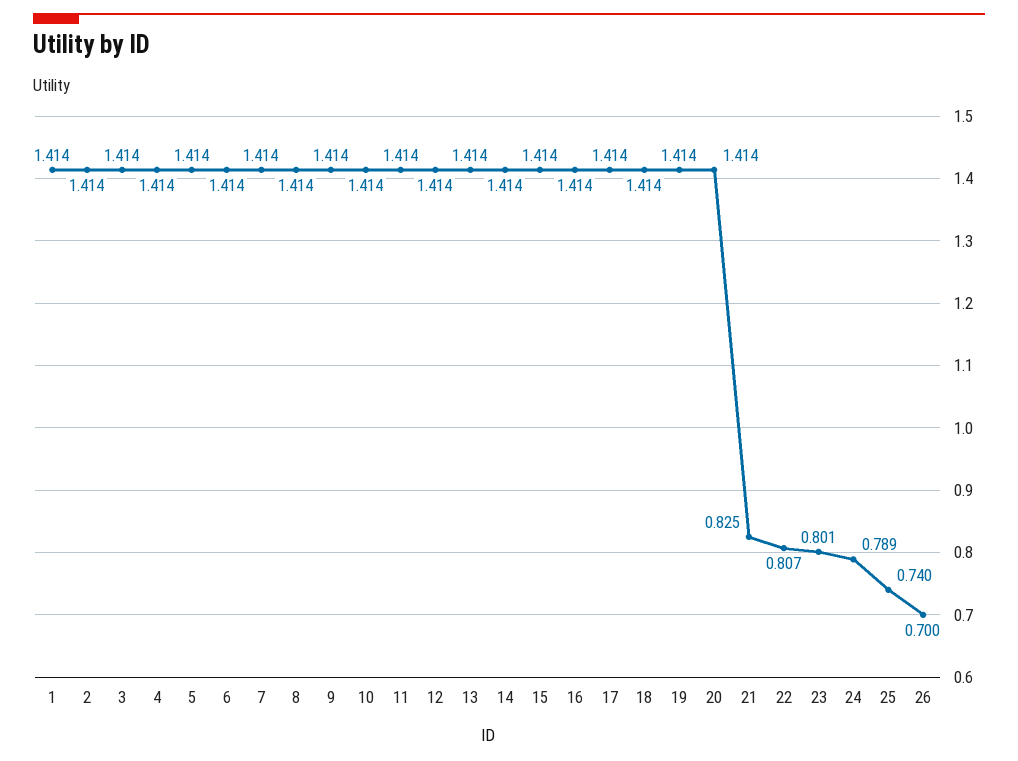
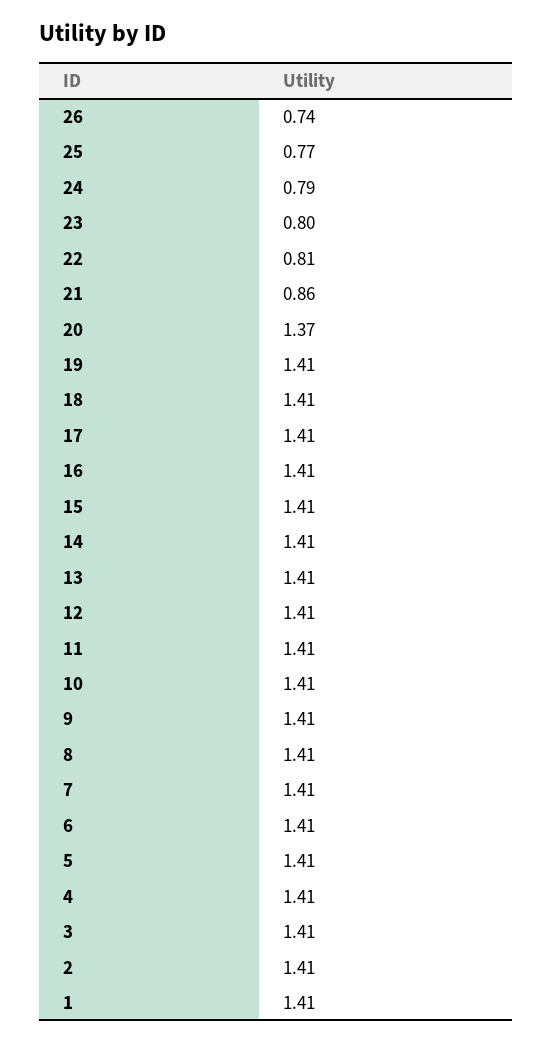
  {
    "1": 1.414,
    "2": 1.414,
    "3": 1.414,
    "4": 1.414,
    "5": 1.414,
    "6": 1.414,
    "7": 1.414,
    "8": 1.414,
    "9": 1.414,
    "10": 1.414,
    "11": 1.414,
    "12": 1.414,
    "13": 1.414,
    "14": 1.414,
    "15": 1.414,
    "16": 1.414,
    "17": 1.414,
    "18": 1.414,
    "19": 1.414,
-   "20": 1.414,
+   "20": 1.37,
-   "21": 0.825,
+   "21": 0.86,
    "22": 0.807,
    "23": 0.801,
    "24": 0.789,
-   "25": 0.74,
+   "25": 0.77,
-   "26": 0.7
+   "26": 0.74
  }

